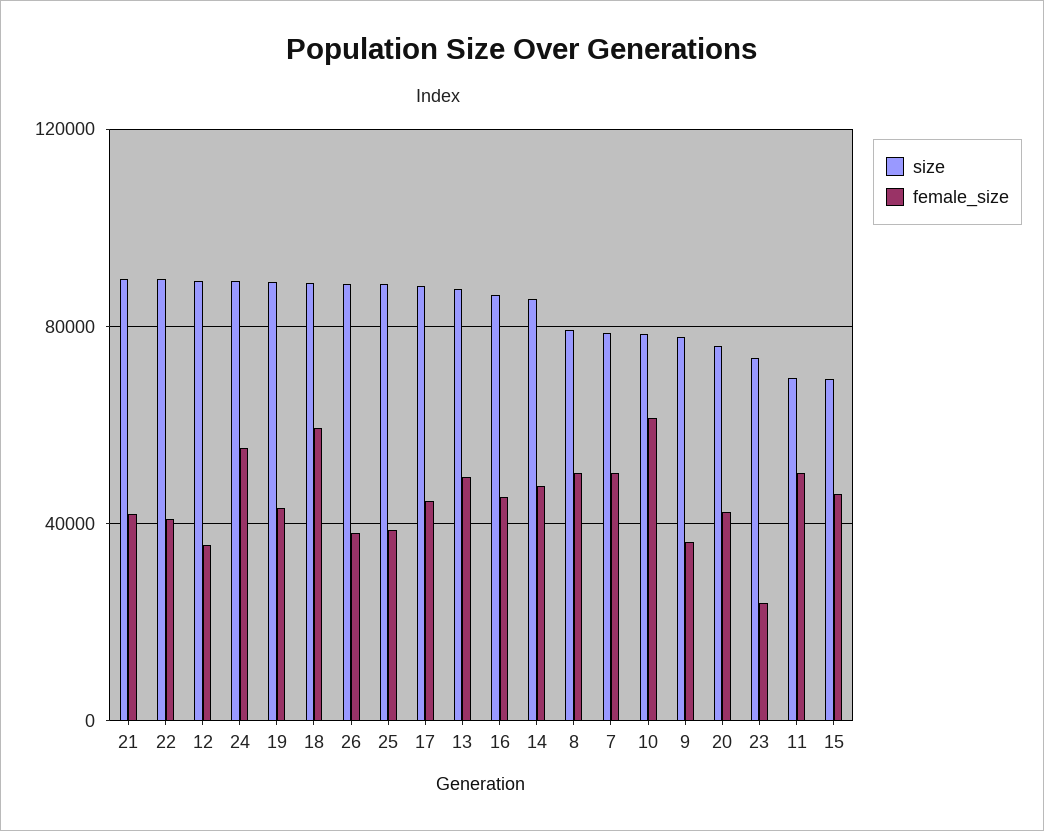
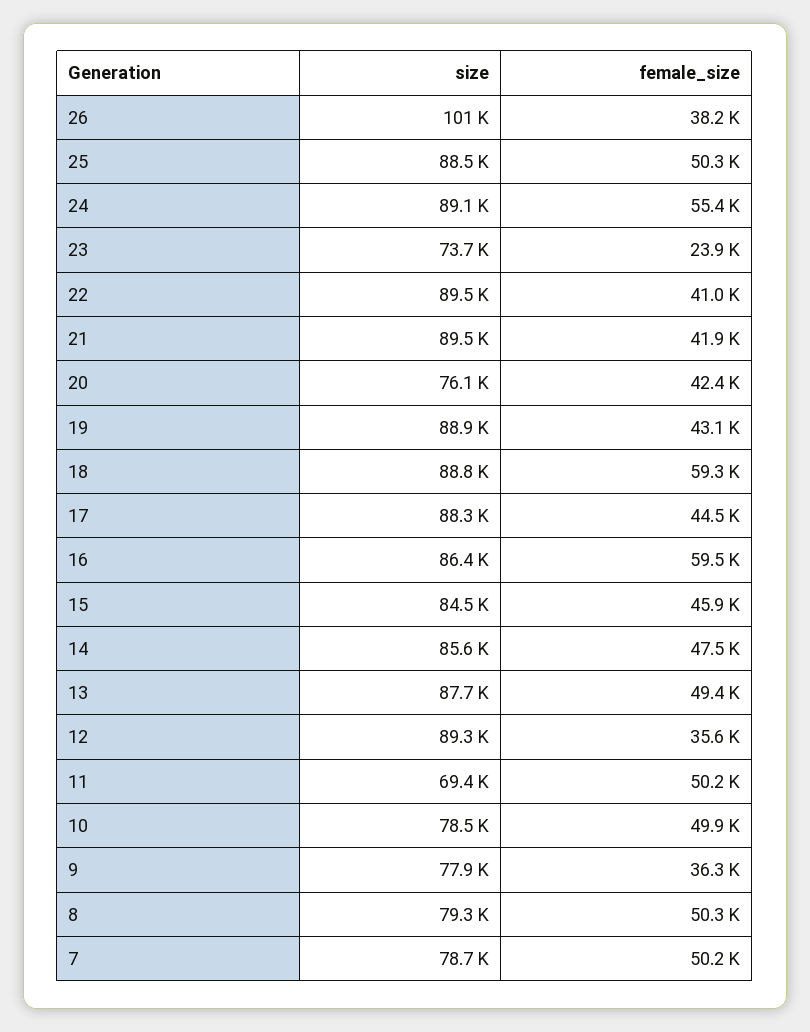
  {
    "size": {
      "21": 89500,
      "22": 89500,
      "12": 89300,
      "24": 89100,
      "19": 88900,
      "18": 88800,
-     "26": 90000,
+     "26": 101000,
      "25": 88500,
      "17": 88300,
      "13": 87700,
      "16": 86400,
      "14": 85600,
      "8": 79300,
      "7": 78700,
      "10": 78500,
      "9": 77900,
      "20": 76100,
      "23": 73700,
      "11": 69400,
-     "15": 70000
+     "15": 84500
    },
    "female_size": {
      "21": 41900,
      "22": 41000,
      "12": 35600,
      "24": 55400,
      "19": 43100,
      "18": 59300,
      "26": 38200,
-     "25": 40000,
+     "25": 50300,
      "17": 44500,
      "13": 49400,
-     "16": 45000,
+     "16": 59500,
      "14": 47500,
      "8": 50300,
      "7": 50200,
-     "10": 60000,
+     "10": 49900,
      "9": 36300,
      "20": 42400,
      "23": 23900,
      "11": 50200,
      "15": 45900
    }
  }

